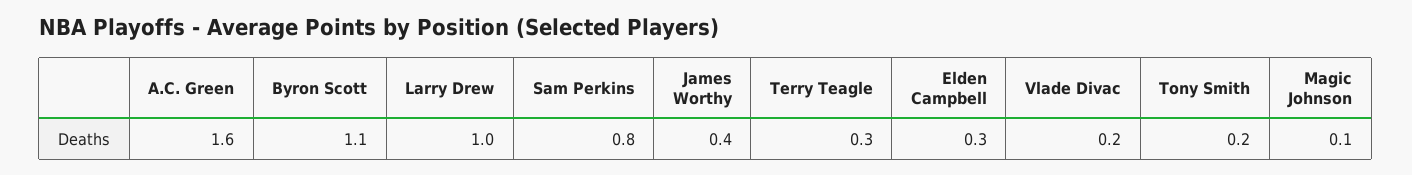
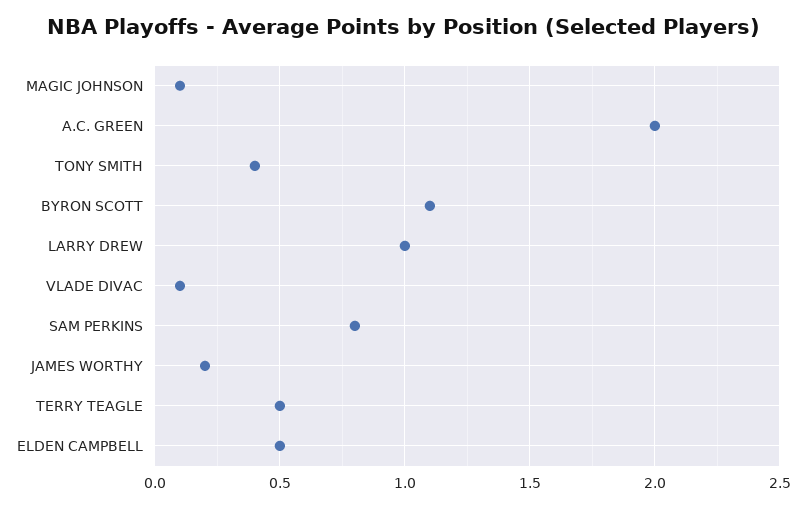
  {
-   "A.C. Green": 1.6,
+   "A.C. Green": 2,
    "Byron Scott": 1.1,
    "Larry Drew": 1,
    "Sam Perkins": 0.8,
-   "James Worthy": 0.4,
+   "James Worthy": 0.2,
-   "Terry Teagle": 0.3,
+   "Terry Teagle": 0.5,
-   "Elden Campbell": 0.3,
+   "Elden Campbell": 0.5,
-   "Vlade Divac": 0.2,
+   "Vlade Divac": 0.1,
-   "Tony Smith": 0.2,
+   "Tony Smith": 0.4,
    "Magic Johnson": 0.1
  }

